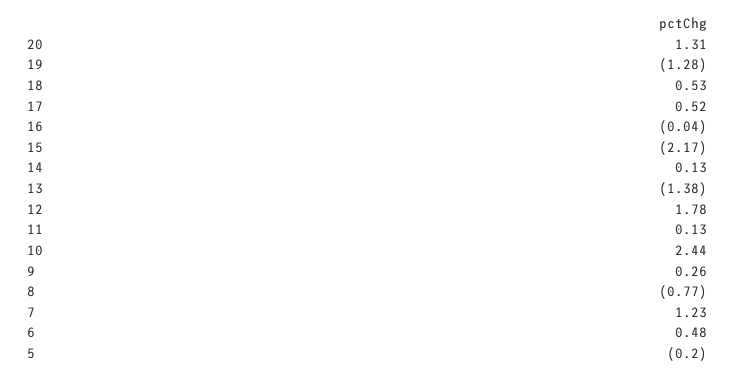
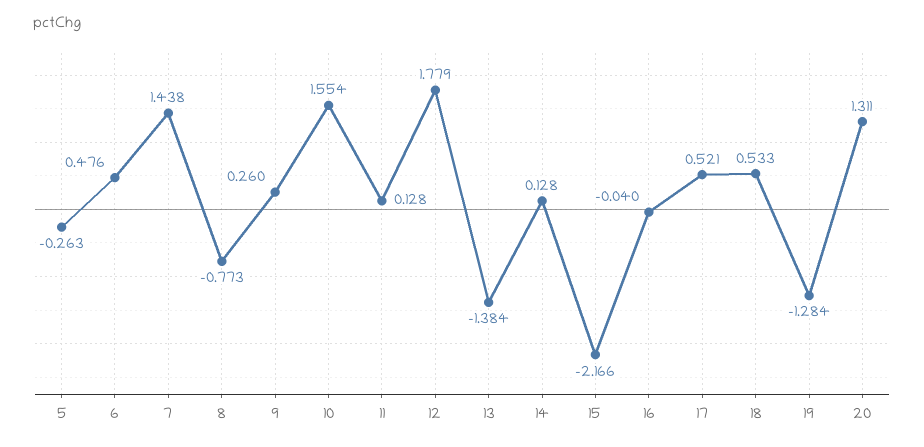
  {
    "20": 1.311,
    "19": -1.284,
    "18": 0.533,
    "17": 0.521,
    "16": -0.04,
    "15": -2.166,
    "14": 0.128,
    "13": -1.384,
    "12": 1.779,
    "11": 0.128,
-   "10": 2.44,
+   "10": 1.554,
    "9": 0.26,
    "8": -0.773,
-   "7": 1.23,
+   "7": 1.438,
    "6": 0.476,
-   "5": -0.2
+   "5": -0.263
  }

